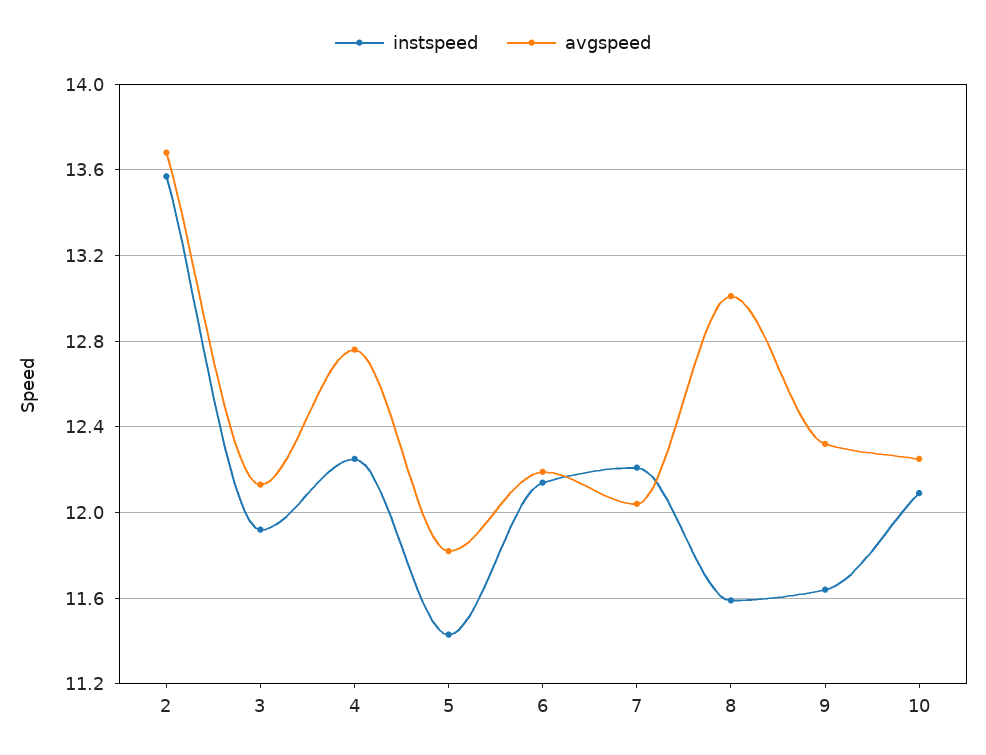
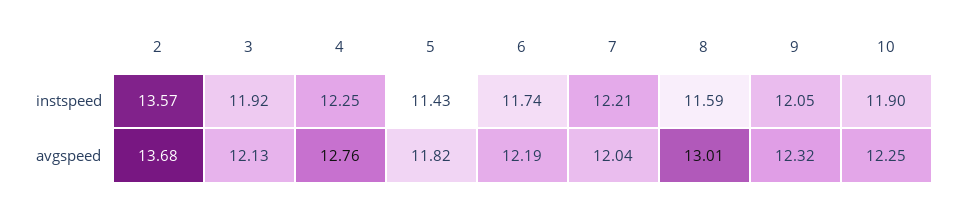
  {
    "instspeed": {
      "2": 13.57,
      "3": 11.92,
      "4": 12.25,
      "5": 11.43,
-     "6": 12.15,
+     "6": 11.74,
      "7": 12.21,
      "8": 11.59,
-     "9": 11.65,
+     "9": 12.05,
-     "10": 12.1
+     "10": 11.9
    },
    "avgspeed": {
      "2": 13.68,
      "3": 12.13,
      "4": 12.76,
      "5": 11.82,
      "6": 12.19,
      "7": 12.04,
      "8": 13.01,
      "9": 12.32,
      "10": 12.25
    }
  }

